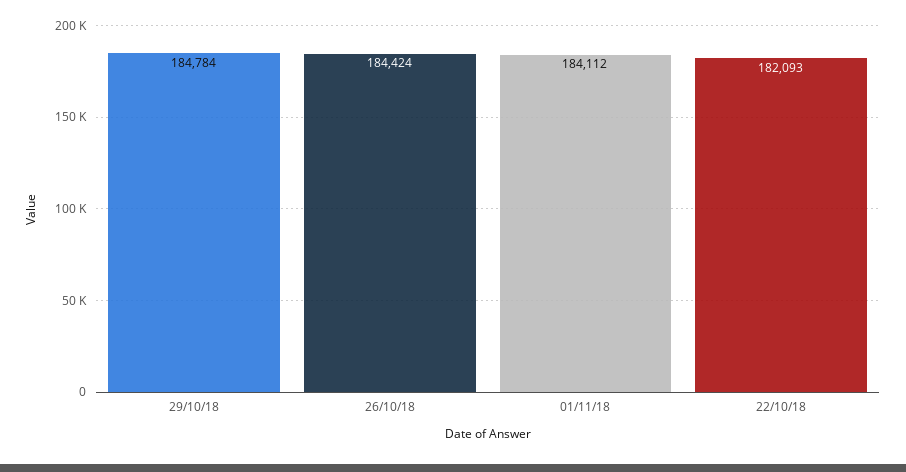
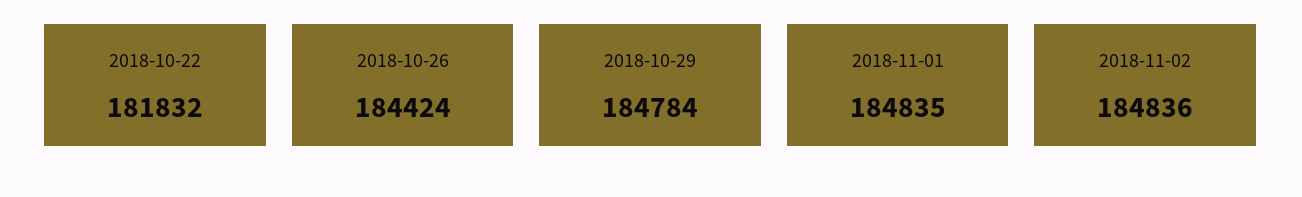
  {
    "29/10/18": 184784,
    "26/10/18": 184424,
-   "01/11/18": 184112,
+   "01/11/18": 184835,
-   "22/10/18": 182093
+   "22/10/18": 181832,
+   "2018-11-02": 184836
  }

